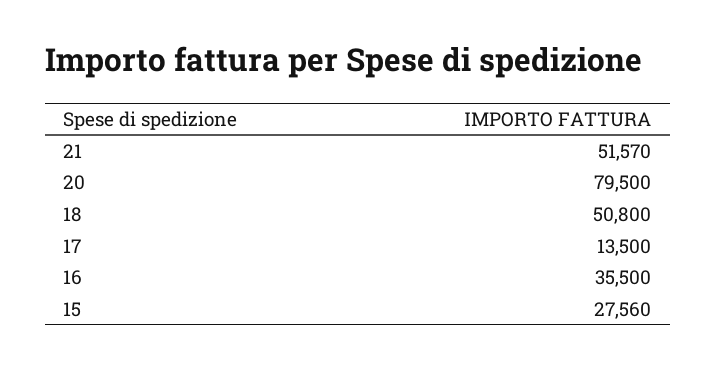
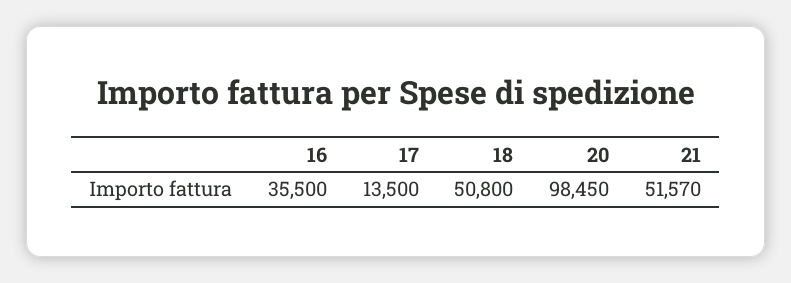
  {
    "21": 51570,
-   "20": 79500,
+   "20": 98450,
    "18": 50800,
    "17": 13500,
-   "16": 35500,
+   "16": 35500
-   "15": 27560
  }

